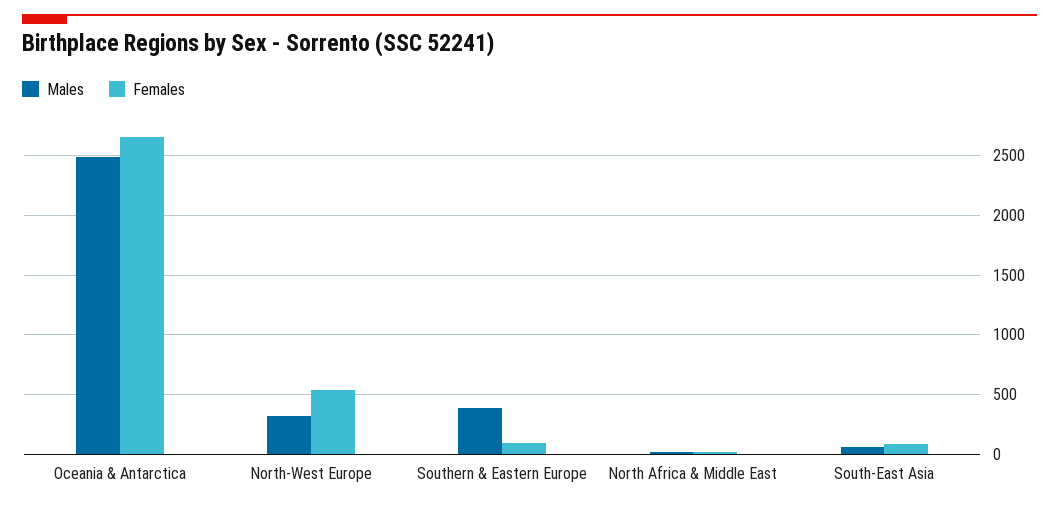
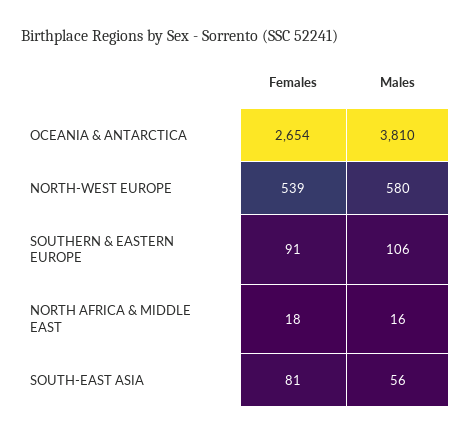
  {
    "Males": {
-     "Oceania & Antarctica": 2500,
+     "Oceania & Antarctica": 3810,
-     "North-West Europe": 300,
+     "North-West Europe": 580,
-     "Southern & Eastern Europe": 400,
+     "Southern & Eastern Europe": 106,
      "North Africa & Middle East": 16,
      "South-East Asia": 56
    },
    "Females": {
      "Oceania & Antarctica": 2654,
      "North-West Europe": 539,
      "Southern & Eastern Europe": 91,
      "North Africa & Middle East": 18,
      "South-East Asia": 81
    }
  }

